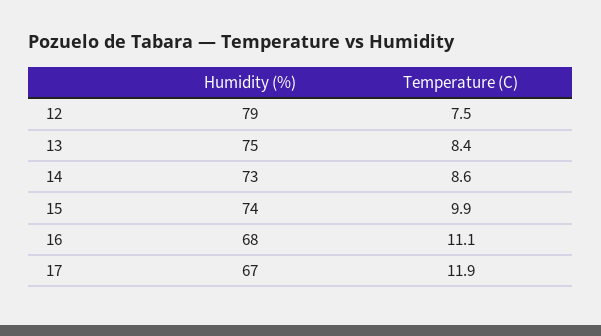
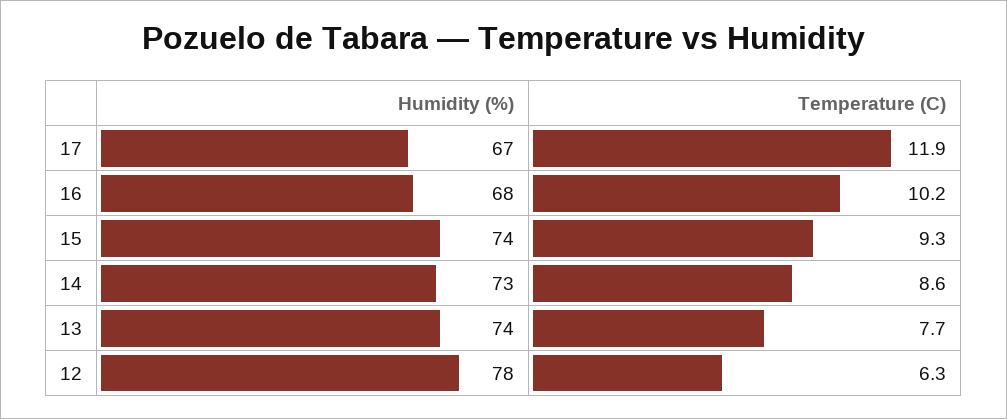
  {
    "Humidity (%)": {
-     "12": 79,
+     "12": 78,
-     "13": 75,
+     "13": 74,
      "14": 73,
      "15": 74,
      "16": 68,
      "17": 67
    },
    "Temperature (C)": {
-     "12": 7.5,
+     "12": 6.3,
-     "13": 8.4,
+     "13": 7.7,
      "14": 8.6,
-     "15": 9.9,
+     "15": 9.3,
-     "16": 11.1,
+     "16": 10.2,
      "17": 11.9
    }
  }

